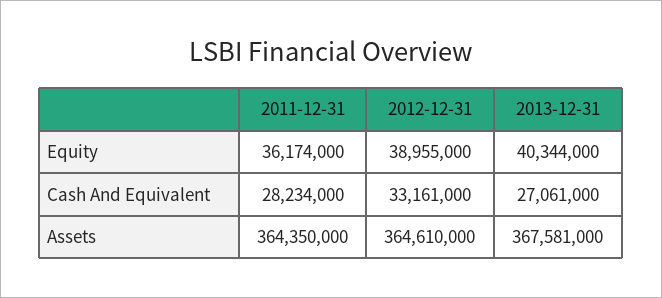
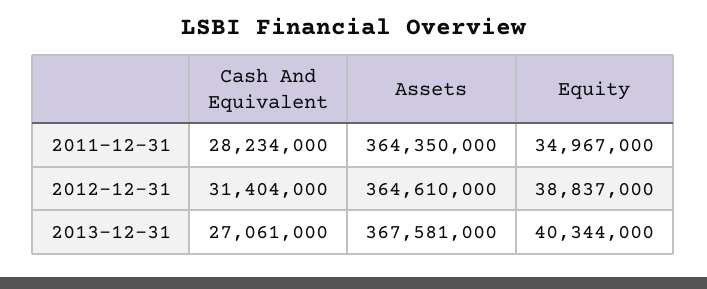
  {
    "2011-12-31": {
-     "Equity": 36174000,
+     "Equity": 34967000,
      "Cash And Equivalent": 28234000,
      "Assets": 364350000
    },
    "2012-12-31": {
-     "Equity": 38955000,
+     "Equity": 38837000,
-     "Cash And Equivalent": 33161000,
+     "Cash And Equivalent": 31404000,
      "Assets": 364610000
    },
    "2013-12-31": {
      "Equity": 40344000,
      "Cash And Equivalent": 27061000,
      "Assets": 367581000
    }
  }

